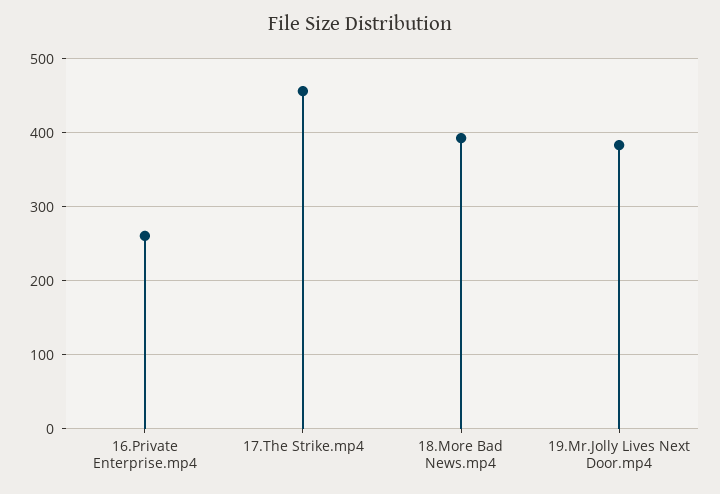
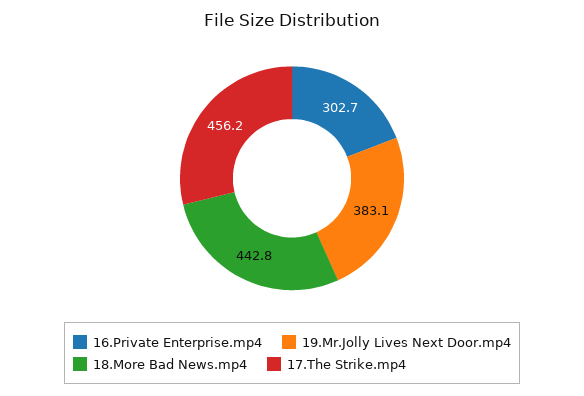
  {
-   "16.Private Enterprise.mp4": 260,
+   "16.Private Enterprise.mp4": 302.7,
    "17.The Strike.mp4": 456.2,
-   "18.More Bad News.mp4": 390,
+   "18.More Bad News.mp4": 442.8,
    "19.Mr.Jolly Lives Next Door.mp4": 383.1
  }

